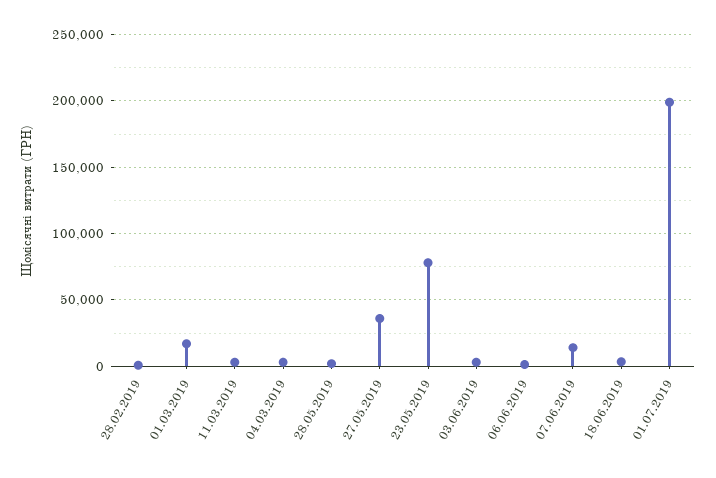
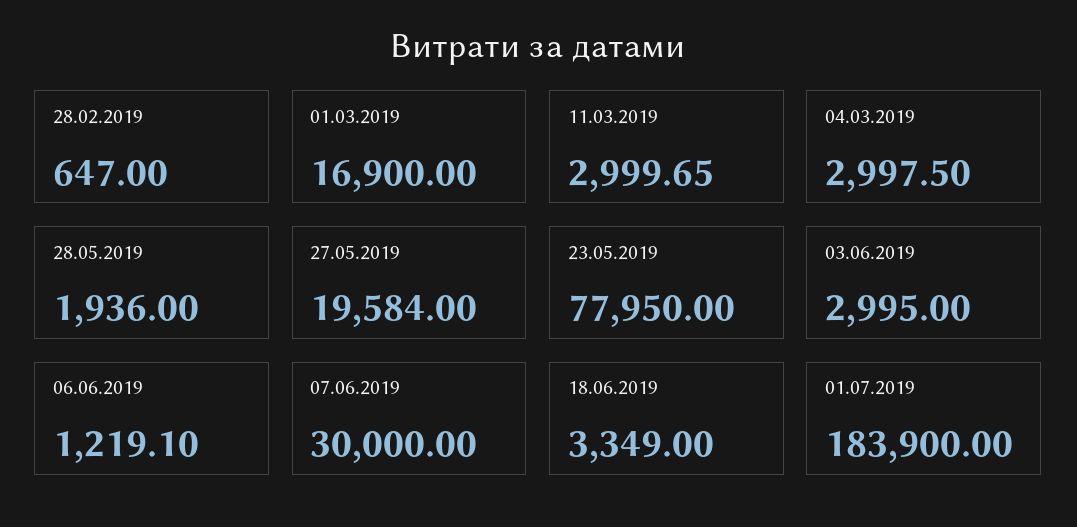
  {
    "28.02.2019": 647,
    "01.03.2019": 16900,
    "11.03.2019": 2999.65,
    "04.03.2019": 2997.5,
    "28.05.2019": 1936,
-   "27.05.2019": 35000,
+   "27.05.2019": 19584,
    "23.05.2019": 77950,
    "03.06.2019": 2995,
    "06.06.2019": 1219.1,
-   "07.06.2019": 15000,
+   "07.06.2019": 30000,
    "18.06.2019": 3349,
-   "01.07.2019": 200000
+   "01.07.2019": 183900
  }

